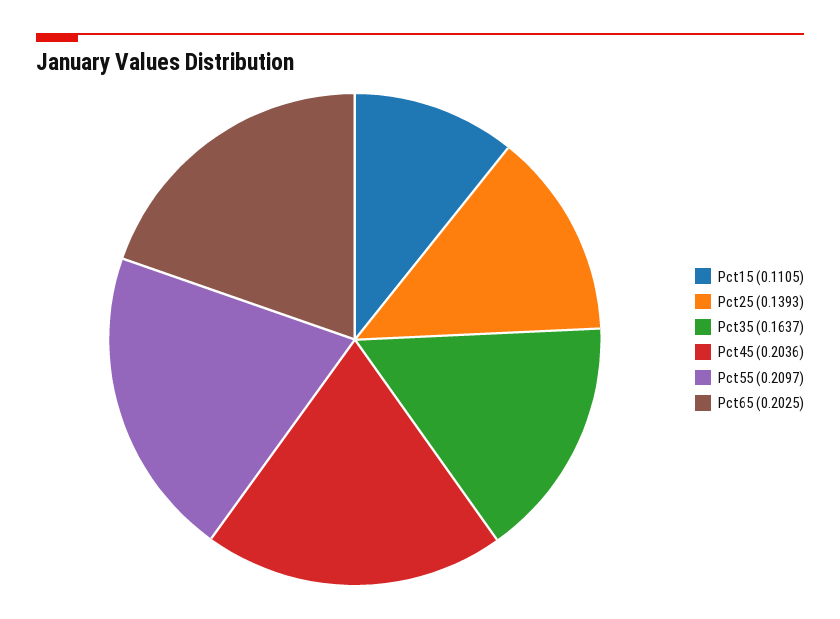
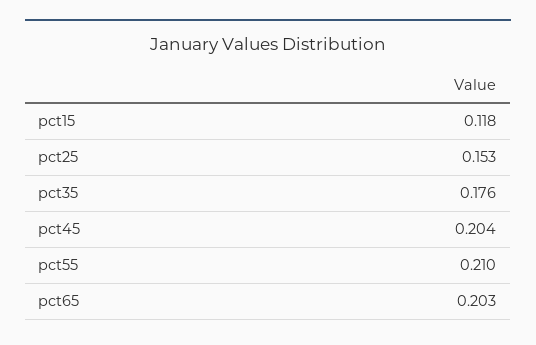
  {
-   "Pct15": 0.1105,
+   "Pct15": 0.118,
-   "Pct25": 0.1393,
+   "Pct25": 0.153,
-   "Pct35": 0.1637,
+   "Pct35": 0.176,
    "Pct45": 0.2036,
    "Pct55": 0.2097,
    "Pct65": 0.2025
  }

